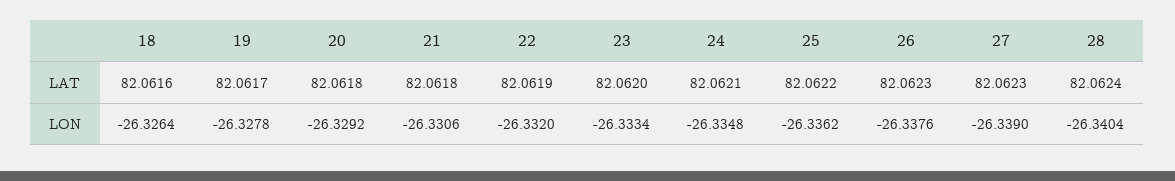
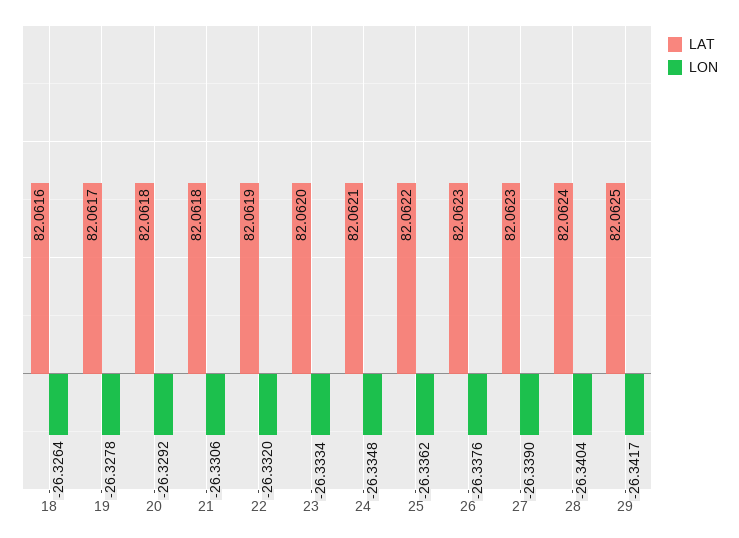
  {
    "LAT": {
      "18": 82.0616,
      "19": 82.0617,
      "20": 82.0618,
      "21": 82.0618,
      "22": 82.0619,
      "23": 82.062,
      "24": 82.0621,
      "25": 82.0622,
      "26": 82.0623,
      "27": 82.0623,
-     "28": 82.0624
+     "28": 82.0624,
+     "29": 82.0625
    },
    "LON": {
      "18": -26.3264,
      "19": -26.3278,
      "20": -26.3292,
      "21": -26.3306,
      "22": -26.332,
      "23": -26.3334,
      "24": -26.3348,
      "25": -26.3362,
      "26": -26.3376,
      "27": -26.339,
-     "28": -26.3404
+     "28": -26.3404,
+     "29": -26.3417
    }
  }

